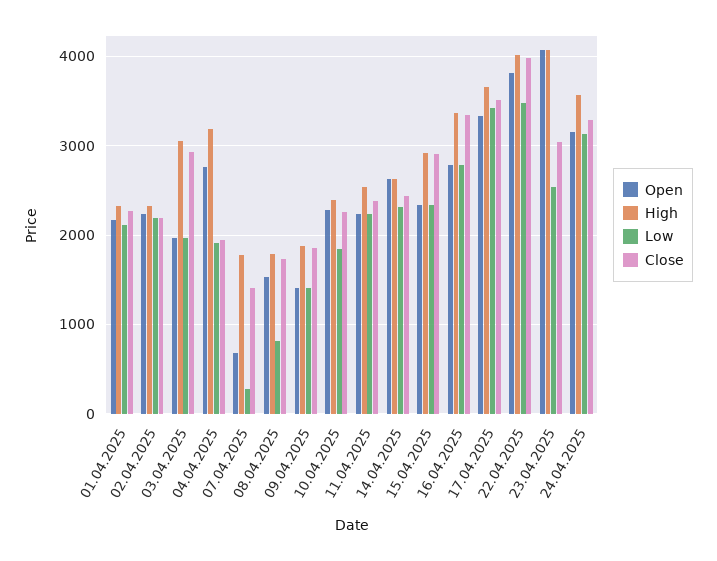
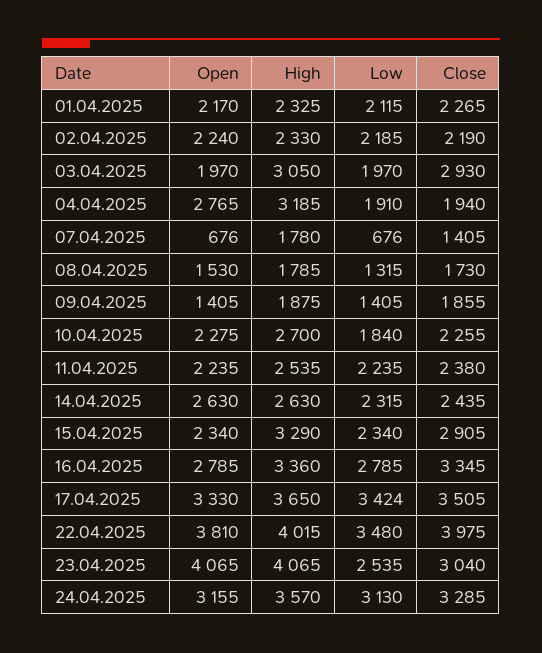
  {
    "Open": {
      "01.04.2025": 2170,
      "02.04.2025": 2240,
      "03.04.2025": 1970,
      "04.04.2025": 2765,
      "07.04.2025": 676,
      "08.04.2025": 1530,
      "09.04.2025": 1405,
      "10.04.2025": 2275,
      "11.04.2025": 2235,
      "14.04.2025": 2630,
      "15.04.2025": 2340,
      "16.04.2025": 2785,
      "17.04.2025": 3330,
      "22.04.2025": 3810,
      "23.04.2025": 4065,
      "24.04.2025": 3155
    },
    "High": {
      "01.04.2025": 2325,
      "02.04.2025": 2330,
      "03.04.2025": 3050,
      "04.04.2025": 3185,
      "07.04.2025": 1780,
      "08.04.2025": 1785,
      "09.04.2025": 1875,
-     "10.04.2025": 2400,
+     "10.04.2025": 2700,
      "11.04.2025": 2535,
      "14.04.2025": 2630,
-     "15.04.2025": 2900,
+     "15.04.2025": 3290,
      "16.04.2025": 3360,
      "17.04.2025": 3650,
      "22.04.2025": 4015,
      "23.04.2025": 4065,
      "24.04.2025": 3570
    },
    "Low": {
      "01.04.2025": 2115,
      "02.04.2025": 2185,
      "03.04.2025": 1970,
      "04.04.2025": 1910,
-     "07.04.2025": 300,
+     "07.04.2025": 676,
-     "08.04.2025": 800,
+     "08.04.2025": 1315,
      "09.04.2025": 1405,
      "10.04.2025": 1840,
      "11.04.2025": 2235,
      "14.04.2025": 2315,
      "15.04.2025": 2340,
      "16.04.2025": 2785,
      "17.04.2025": 3424,
      "22.04.2025": 3480,
      "23.04.2025": 2535,
      "24.04.2025": 3130
    },
    "Close": {
      "01.04.2025": 2265,
      "02.04.2025": 2190,
      "03.04.2025": 2930,
      "04.04.2025": 1940,
      "07.04.2025": 1405,
      "08.04.2025": 1730,
      "09.04.2025": 1855,
      "10.04.2025": 2255,
      "11.04.2025": 2380,
      "14.04.2025": 2435,
      "15.04.2025": 2905,
      "16.04.2025": 3345,
      "17.04.2025": 3505,
      "22.04.2025": 3975,
      "23.04.2025": 3040,
      "24.04.2025": 3285
    }
  }

